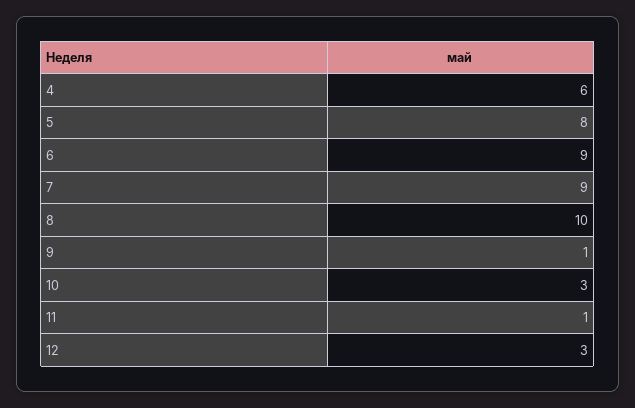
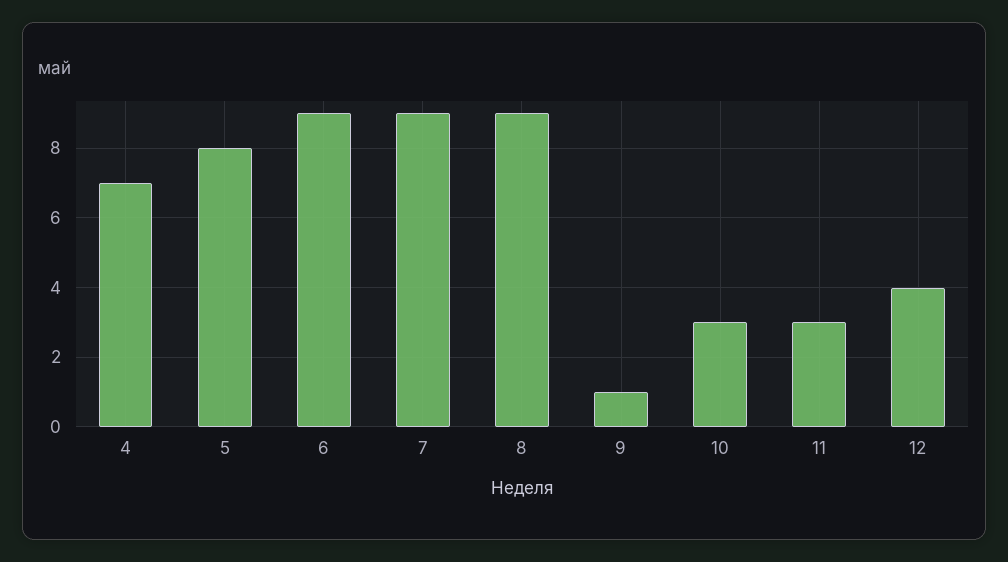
  {
-   "4": 6,
+   "4": 7,
    "5": 8,
    "6": 9,
    "7": 9,
-   "8": 10,
+   "8": 9,
    "9": 1,
    "10": 3,
-   "11": 1,
+   "11": 3,
-   "12": 3
+   "12": 4
  }

